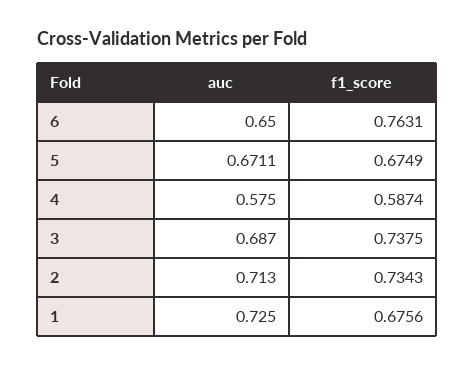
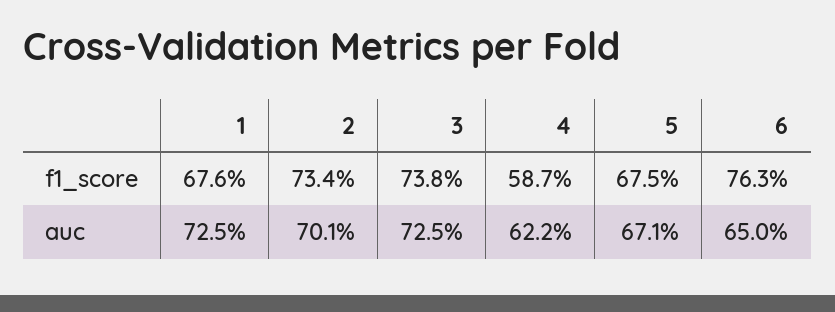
  {
    "auc": {
      "6": 0.65,
      "5": 0.6711,
-     "4": 0.575,
+     "4": 0.622,
-     "3": 0.687,
+     "3": 0.725,
-     "2": 0.713,
+     "2": 0.701,
      "1": 0.725
    },
    "f1_score": {
      "6": 0.7631,
      "5": 0.6749,
      "4": 0.5874,
      "3": 0.7375,
      "2": 0.7343,
      "1": 0.6756
    }
  }

